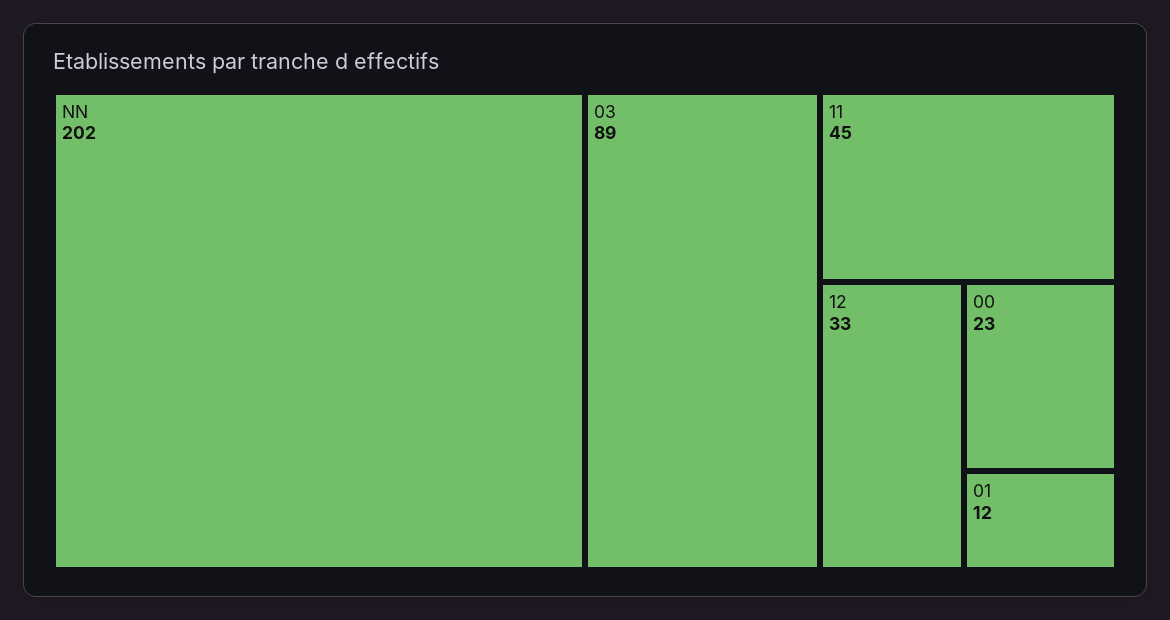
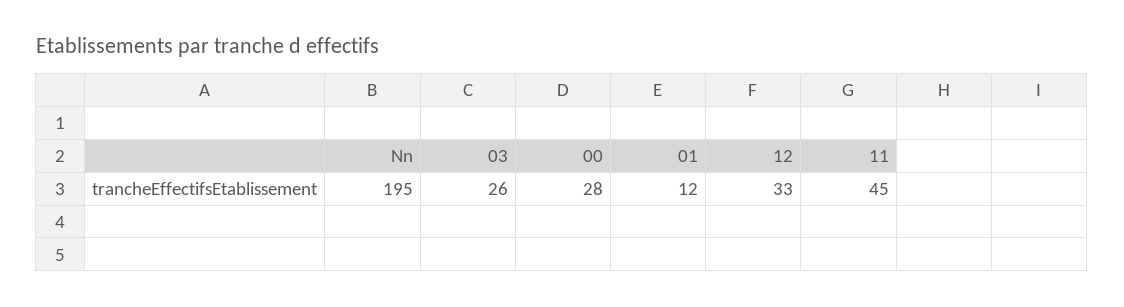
  {
-   "NN": 202,
+   "NN": 195,
-   "03": 89,
+   "03": 26,
    "11": 45,
    "12": 33,
-   "00": 23,
+   "00": 28,
    "01": 12
  }

